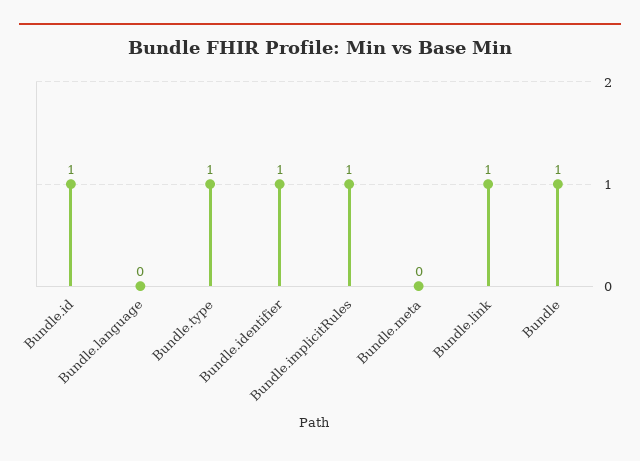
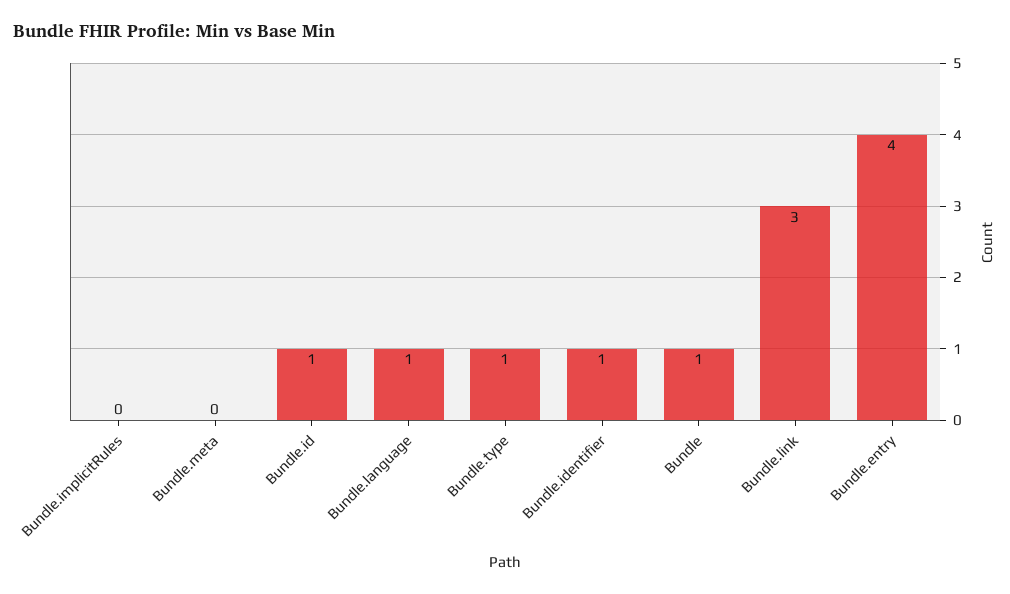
  {
    "Bundle.id": 1,
-   "Bundle.language": 0,
+   "Bundle.language": 1,
    "Bundle.type": 1,
    "Bundle.identifier": 1,
-   "Bundle.implicitRules": 1,
+   "Bundle.implicitRules": 0,
    "Bundle.meta": 0,
-   "Bundle.link": 1,
+   "Bundle.link": 3,
-   "Bundle": 1
+   "Bundle": 1,
+   "Bundle.entry": 4
  }

